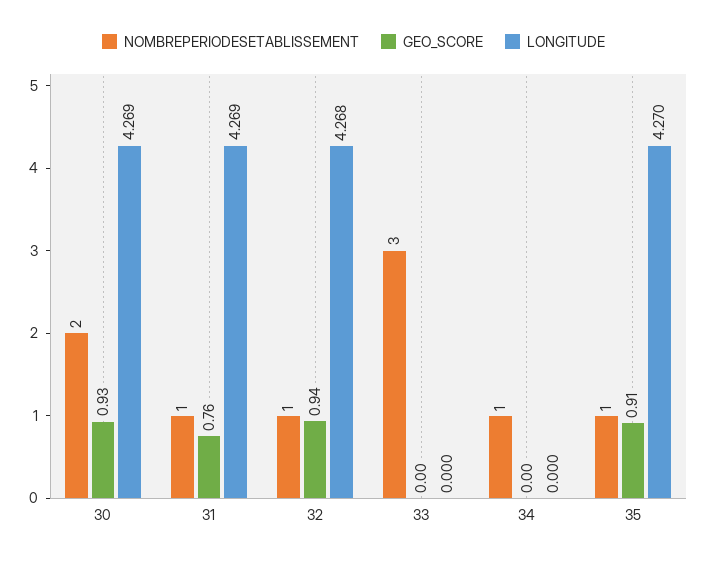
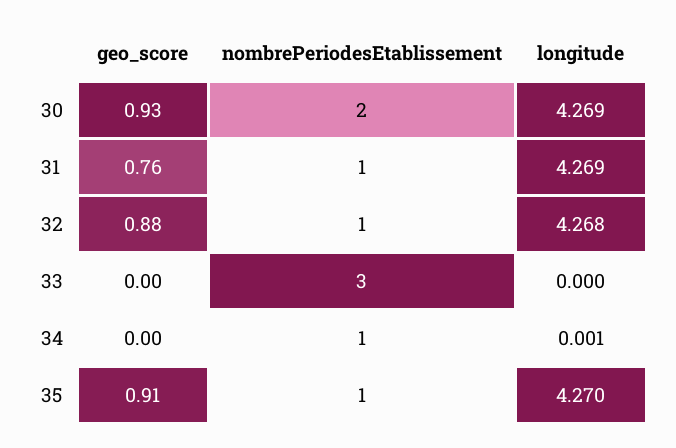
  {
    "NOMBREPERIODESETABLISSEMENT": {
      "30": 2,
      "31": 1,
      "32": 1,
      "33": 3,
      "34": 1,
      "35": 1
    },
    "GEO_SCORE": {
      "30": 0.93,
      "31": 0.76,
-     "32": 0.94,
+     "32": 0.88,
      "33": 0,
      "34": 0,
      "35": 0.91
    },
    "LONGITUDE": {
      "30": 4.269,
      "31": 4.269,
      "32": 4.268,
      "33": 0,
-     "34": 0,
+     "34": 0.001,
      "35": 4.27
    }
  }

